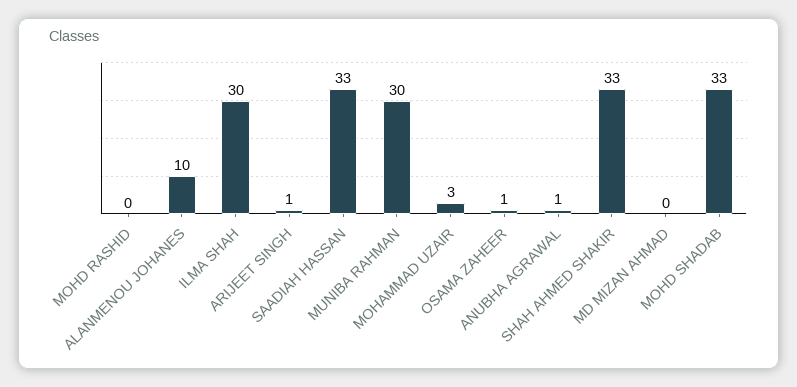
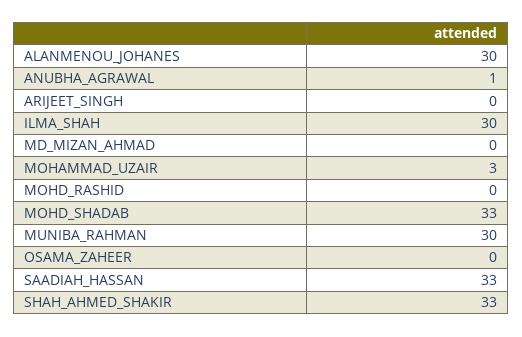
  {
    "MOHD RASHID": 0,
-   "ALANMENOU JOHANES": 10,
+   "ALANMENOU JOHANES": 30,
    "ILMA SHAH": 30,
-   "ARIJEET SINGH": 1,
+   "ARIJEET SINGH": 0,
    "SAADIAH HASSAN": 33,
    "MUNIBA RAHMAN": 30,
    "MOHAMMAD UZAIR": 3,
-   "OSAMA ZAHEER": 1,
+   "OSAMA ZAHEER": 0,
    "ANUBHA AGRAWAL": 1,
    "SHAH AHMED SHAKIR": 33,
    "MD MIZAN AHMAD": 0,
    "MOHD SHADAB": 33
  }

